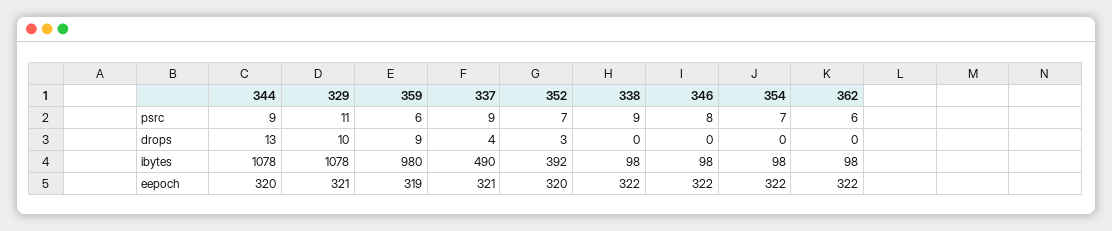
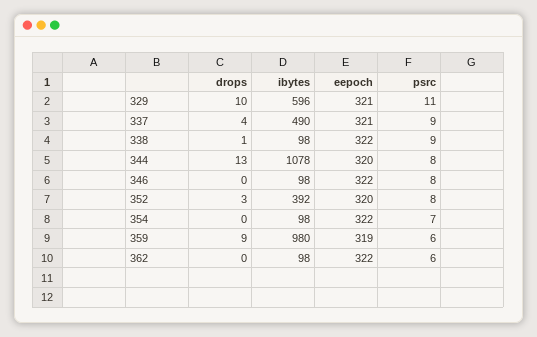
  {
    "344": {
-     "psrc": 9,
+     "psrc": 8,
      "drops": 13,
      "ibytes": 1078,
      "eepoch": 320
    },
    "329": {
      "psrc": 11,
      "drops": 10,
-     "ibytes": 1078,
+     "ibytes": 596,
      "eepoch": 321
    },
    "359": {
      "psrc": 6,
      "drops": 9,
      "ibytes": 980,
      "eepoch": 319
    },
    "337": {
      "psrc": 9,
      "drops": 4,
      "ibytes": 490,
      "eepoch": 321
    },
    "352": {
-     "psrc": 7,
+     "psrc": 8,
      "drops": 3,
      "ibytes": 392,
      "eepoch": 320
    },
    "338": {
      "psrc": 9,
-     "drops": 0,
+     "drops": 1,
      "ibytes": 98,
      "eepoch": 322
    },
    "346": {
      "psrc": 8,
      "drops": 0,
      "ibytes": 98,
      "eepoch": 322
    },
    "354": {
      "psrc": 7,
      "drops": 0,
      "ibytes": 98,
      "eepoch": 322
    },
    "362": {
      "psrc": 6,
      "drops": 0,
      "ibytes": 98,
      "eepoch": 322
    }
  }

